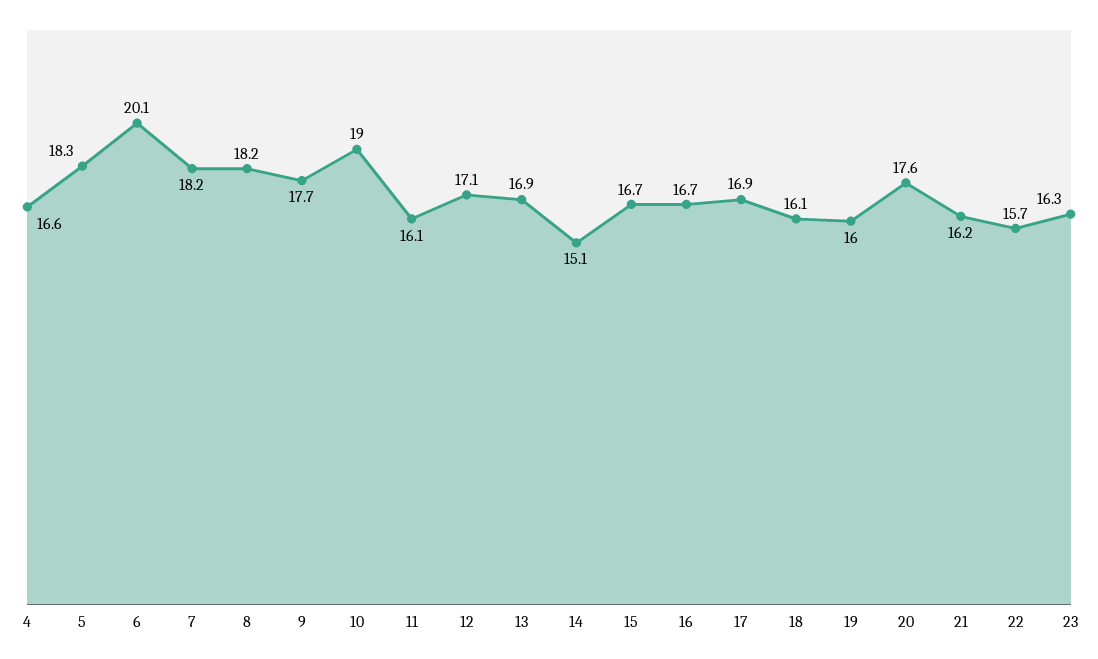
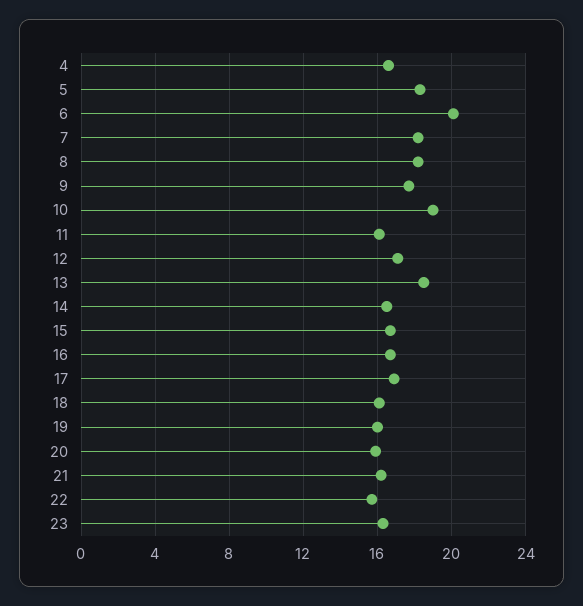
  {
    "4": 16.6,
    "5": 18.3,
    "6": 20.1,
    "7": 18.2,
    "8": 18.2,
    "9": 17.7,
    "10": 19,
    "11": 16.1,
    "12": 17.1,
-   "13": 16.9,
+   "13": 18.5,
-   "14": 15.1,
+   "14": 16.5,
    "15": 16.7,
    "16": 16.7,
    "17": 16.9,
    "18": 16.1,
    "19": 16,
-   "20": 17.6,
+   "20": 16,
    "21": 16.2,
    "22": 15.7,
    "23": 16.3
  }

